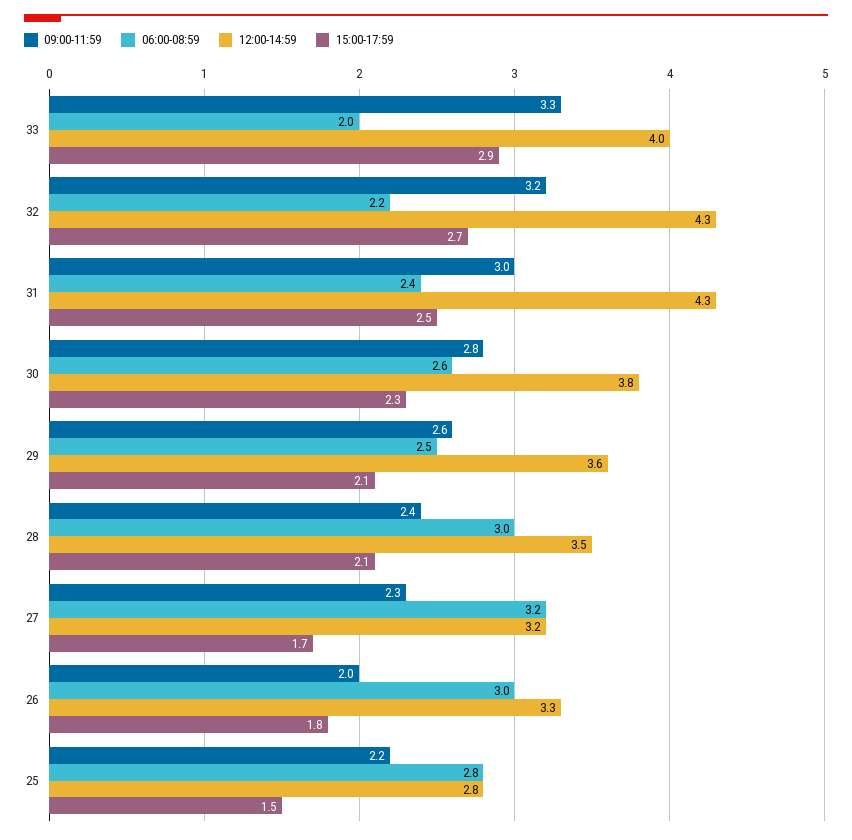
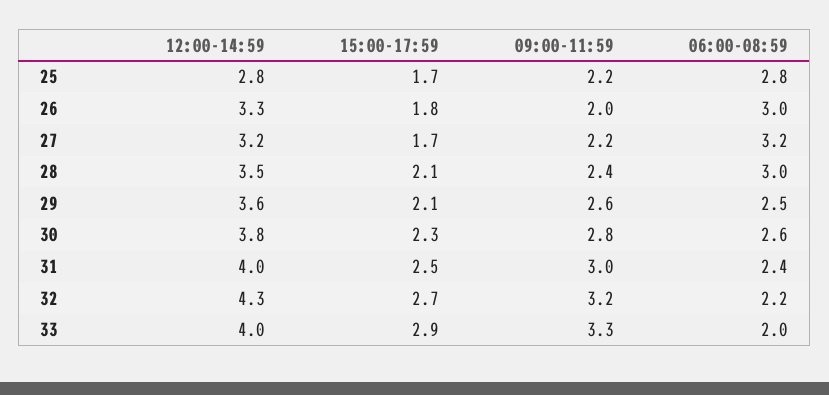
  {
    "09:00-11:59": {
      "33": 3.3,
      "32": 3.2,
      "31": 3,
      "30": 2.8,
      "29": 2.6,
      "28": 2.4,
-     "27": 2.3,
+     "27": 2.2,
      "26": 2,
      "25": 2.2
    },
    "06:00-08:59": {
      "33": 2,
      "32": 2.2,
      "31": 2.4,
      "30": 2.6,
      "29": 2.5,
      "28": 3,
      "27": 3.2,
      "26": 3,
      "25": 2.8
    },
    "12:00-14:59": {
      "33": 4,
      "32": 4.3,
-     "31": 4.3,
+     "31": 4,
      "30": 3.8,
      "29": 3.6,
      "28": 3.5,
      "27": 3.2,
      "26": 3.3,
      "25": 2.8
    },
    "15:00-17:59": {
      "33": 2.9,
      "32": 2.7,
      "31": 2.5,
      "30": 2.3,
      "29": 2.1,
      "28": 2.1,
      "27": 1.7,
      "26": 1.8,
-     "25": 1.5
+     "25": 1.7
    }
  }

